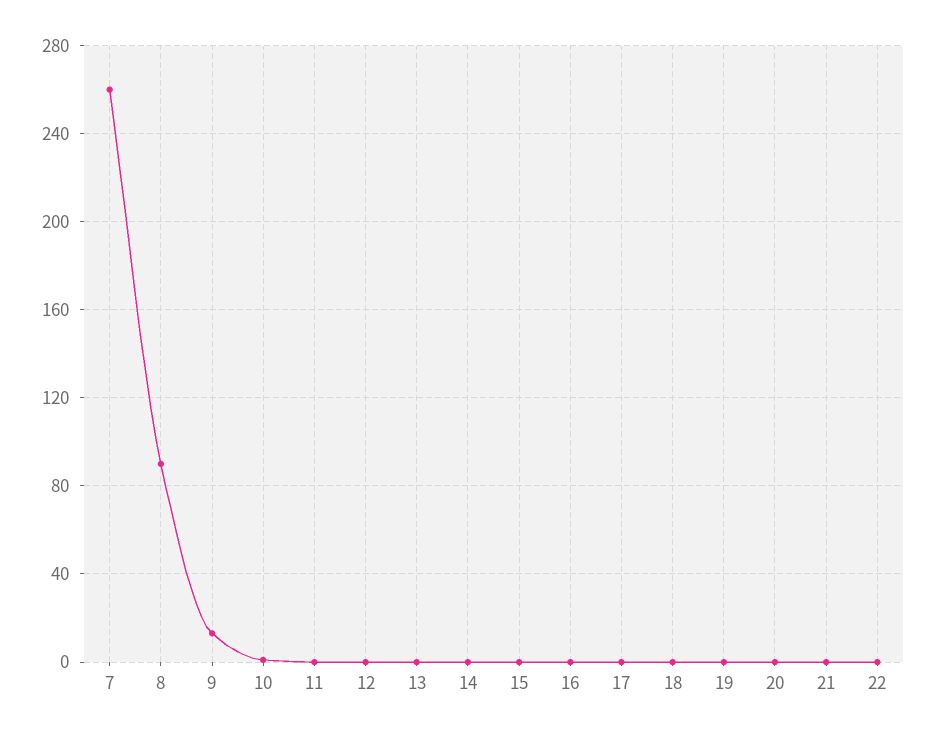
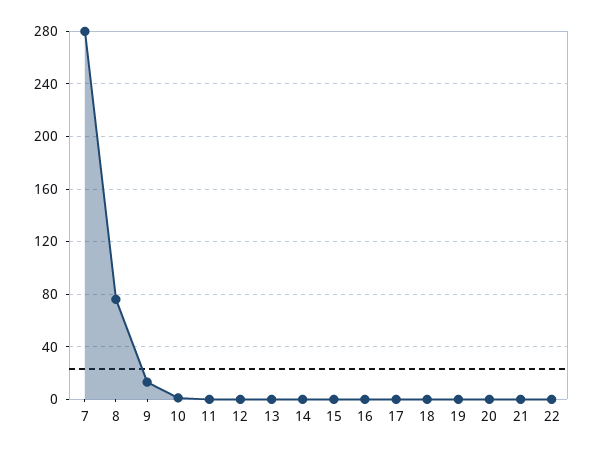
  {
-   "7": 260,
+   "7": 280,
-   "8": 90,
+   "8": 75,
    "9": 15,
    "10": 0,
    "11": 0,
    "12": 0,
    "13": 0,
    "14": 0,
    "15": 0,
    "16": 0,
    "17": 0,
    "18": 0,
    "19": 0,
    "20": 0,
    "21": 0,
    "22": 0
  }

